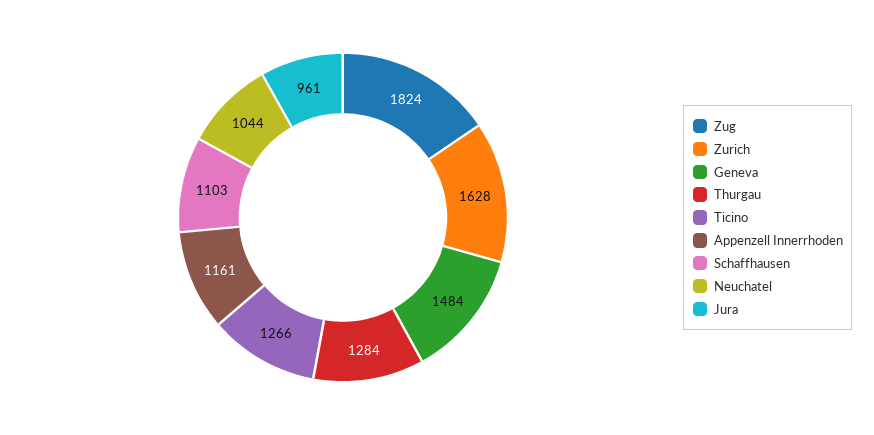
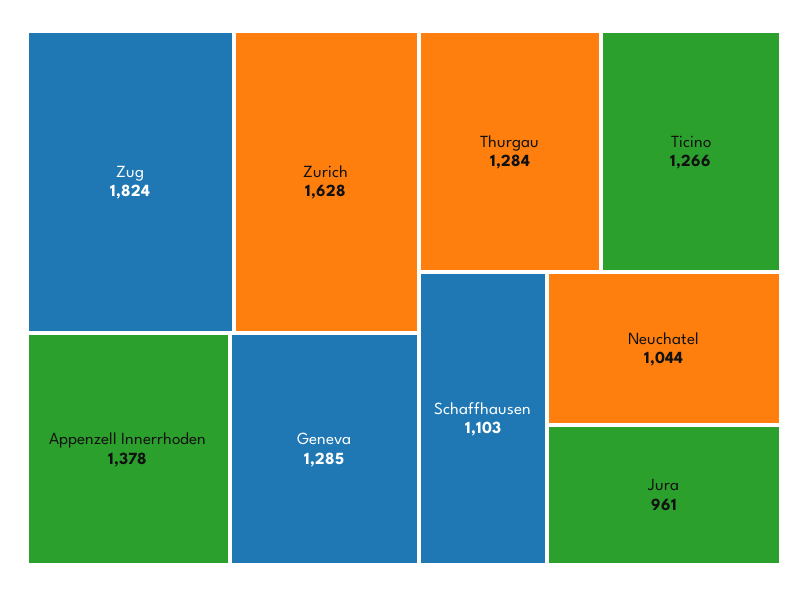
  {
    "Zug": 1824,
    "Zurich": 1628,
-   "Geneva": 1484,
+   "Geneva": 1285,
    "Thurgau": 1284,
    "Ticino": 1266,
-   "Appenzell Innerrhoden": 1161,
+   "Appenzell Innerrhoden": 1378,
    "Schaffhausen": 1103,
    "Neuchatel": 1044,
    "Jura": 961
  }

